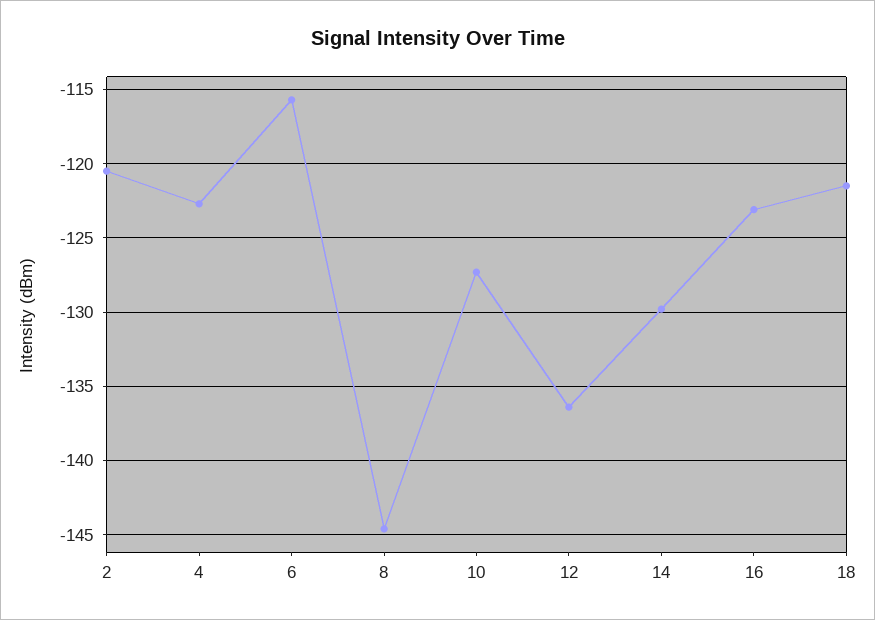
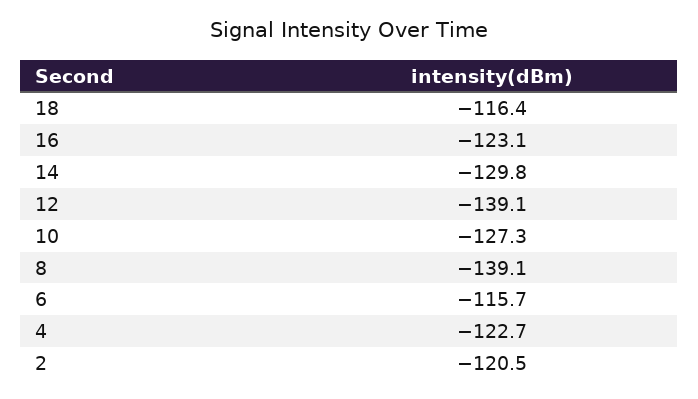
  {
    "2": -120.5,
    "4": -122.7,
    "6": -115.7,
-   "8": -144.5,
+   "8": -139.1,
    "10": -127.3,
-   "12": -136.5,
+   "12": -139.1,
    "14": -129.8,
    "16": -123.1,
-   "18": -121.5
+   "18": -116.4
  }

